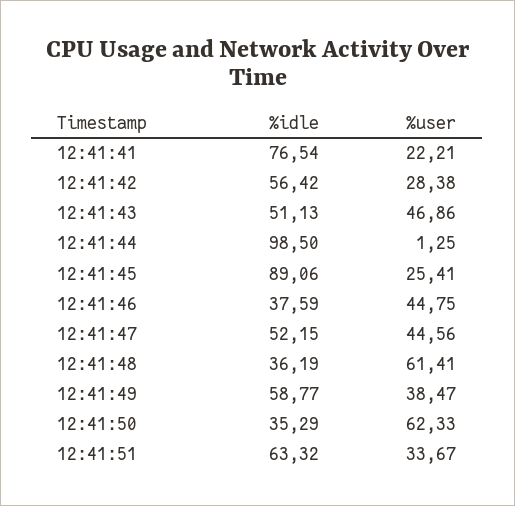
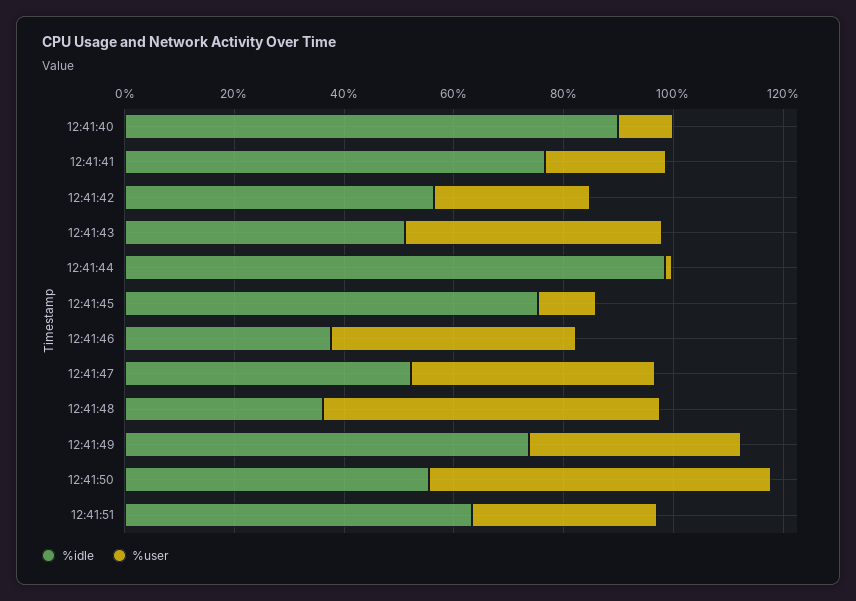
  {
    "%idle": {
      "12:41:41": 76.54,
      "12:41:42": 56.42,
      "12:41:43": 51.13,
      "12:41:44": 98.5,
-     "12:41:45": 89.06,
+     "12:41:45": 75,
      "12:41:46": 37.59,
      "12:41:47": 52.15,
      "12:41:48": 36.19,
-     "12:41:49": 58.77,
+     "12:41:49": 75,
-     "12:41:50": 35.29,
+     "12:41:50": 55,
-     "12:41:51": 63.32
+     "12:41:51": 63.32,
+     "12:41:40": 90
    },
    "%user": {
      "12:41:41": 22.21,
      "12:41:42": 28.38,
      "12:41:43": 46.86,
      "12:41:44": 1.25,
-     "12:41:45": 25.41,
+     "12:41:45": 10,
      "12:41:46": 44.75,
      "12:41:47": 44.56,
      "12:41:48": 61.41,
      "12:41:49": 38.47,
      "12:41:50": 62.33,
-     "12:41:51": 33.67
+     "12:41:51": 33.67,
+     "12:41:40": 10
    }
  }

